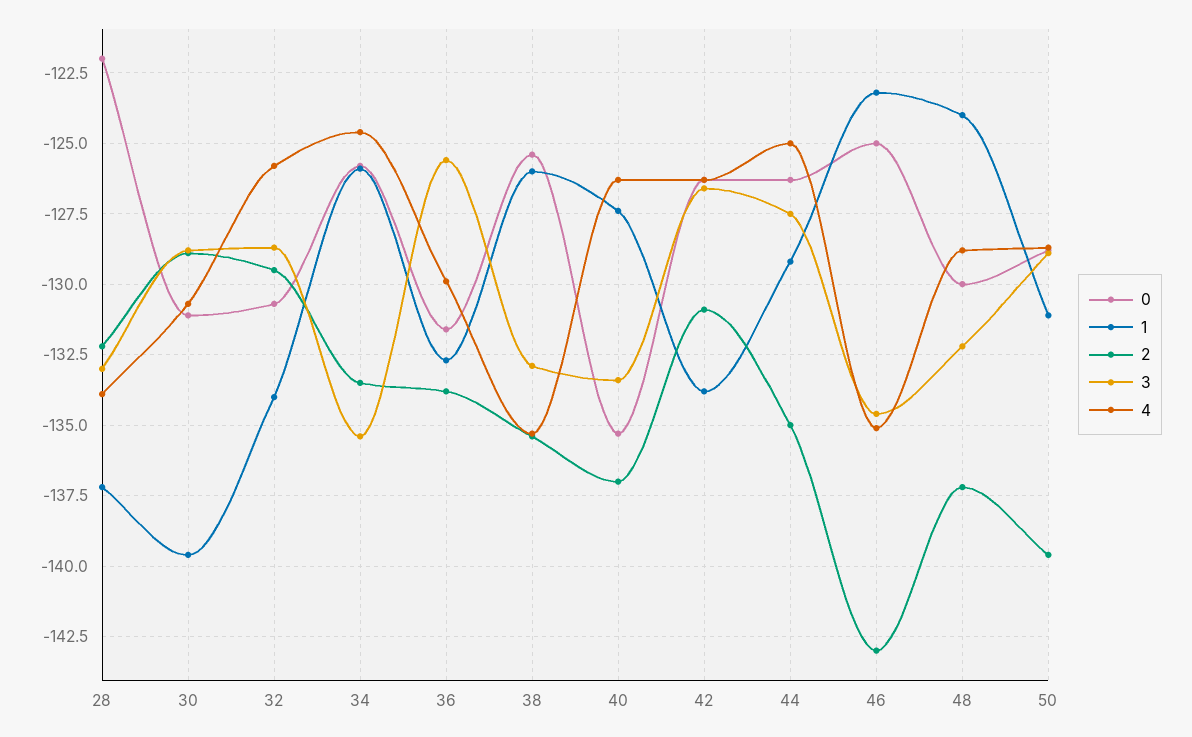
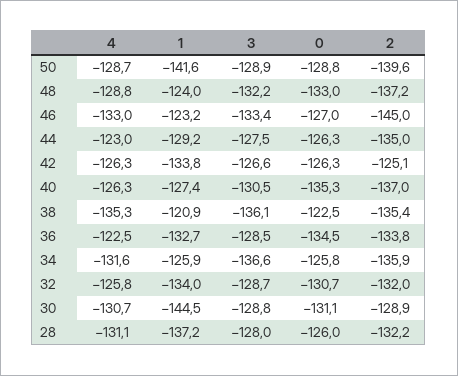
  {
    "0": {
-     "28": -122,
+     "28": -126,
      "30": -131.1,
      "32": -130.7,
      "34": -125.8,
-     "36": -131.5,
+     "36": -134.5,
-     "38": -125.5,
+     "38": -122.5,
      "40": -135.3,
      "42": -126.3,
      "44": -126.3,
-     "46": -125,
+     "46": -127,
-     "48": -130,
+     "48": -133,
      "50": -128.8
    },
    "1": {
      "28": -137.2,
-     "30": -139.5,
+     "30": -144.5,
      "32": -134,
      "34": -125.9,
      "36": -132.7,
-     "38": -126,
+     "38": -120.9,
      "40": -127.4,
      "42": -133.8,
      "44": -129.2,
      "46": -123.2,
      "48": -124,
-     "50": -131
+     "50": -141.6
    },
    "2": {
      "28": -132.2,
      "30": -128.9,
-     "32": -129.5,
+     "32": -132,
-     "34": -133.5,
+     "34": -135.9,
      "36": -133.8,
      "38": -135.4,
      "40": -137,
-     "42": -131,
+     "42": -125.1,
      "44": -135,
-     "46": -143,
+     "46": -145,
      "48": -137.2,
      "50": -139.6
    },
    "3": {
-     "28": -133,
+     "28": -128,
      "30": -128.8,
      "32": -128.7,
-     "34": -135.5,
+     "34": -136.6,
-     "36": -125.5,
+     "36": -128.5,
-     "38": -133,
+     "38": -136.1,
-     "40": -133.5,
+     "40": -130.5,
      "42": -126.6,
      "44": -127.5,
-     "46": -134.5,
+     "46": -133.4,
      "48": -132.2,
      "50": -128.9
    },
    "4": {
-     "28": -134,
+     "28": -131.1,
      "30": -130.7,
      "32": -125.8,
-     "34": -124.5,
+     "34": -131.6,
-     "36": -130,
+     "36": -122.5,
      "38": -135.3,
      "40": -126.3,
      "42": -126.3,
-     "44": -125,
+     "44": -123,
-     "46": -135,
+     "46": -133,
      "48": -128.8,
      "50": -128.7
    }
  }

